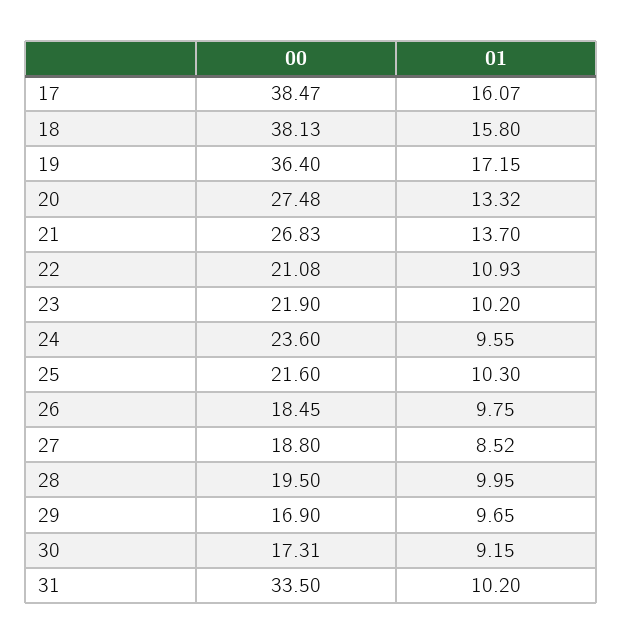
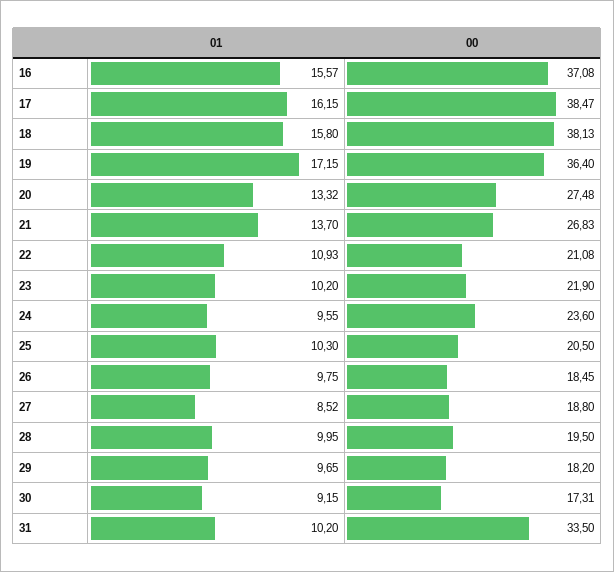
  {
    "00": {
      "17": 38.47,
      "18": 38.13,
      "19": 36.4,
      "20": 27.48,
      "21": 26.83,
      "22": 21.08,
      "23": 21.9,
      "24": 23.6,
-     "25": 21.6,
+     "25": 20.5,
      "26": 18.45,
      "27": 18.8,
      "28": 19.5,
-     "29": 16.9,
+     "29": 18.2,
      "30": 17.31,
-     "31": 33.5
+     "31": 33.5,
+     "16": 37.08
    },
    "01": {
-     "17": 16.07,
+     "17": 16.15,
      "18": 15.8,
      "19": 17.15,
      "20": 13.32,
      "21": 13.7,
      "22": 10.93,
      "23": 10.2,
      "24": 9.55,
      "25": 10.3,
      "26": 9.75,
      "27": 8.52,
      "28": 9.95,
      "29": 9.65,
      "30": 9.15,
-     "31": 10.2
+     "31": 10.2,
+     "16": 15.57
    }
  }

